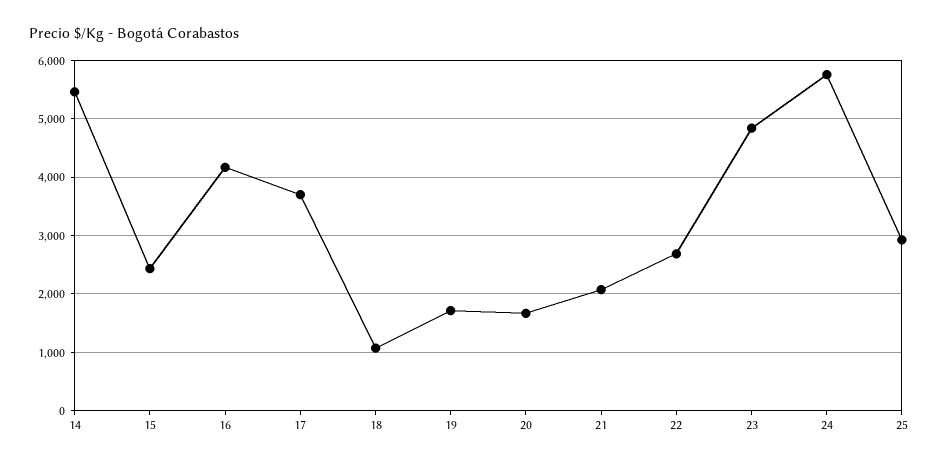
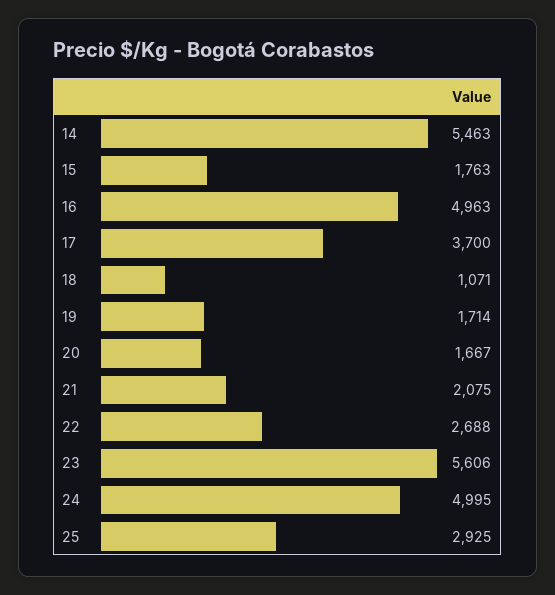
  {
    "14": 5463,
-   "15": 2400,
+   "15": 1763,
-   "16": 4200,
+   "16": 4963,
    "17": 3700,
    "18": 1071,
    "19": 1714,
    "20": 1667,
    "21": 2075,
    "22": 2688,
-   "23": 4800,
+   "23": 5606,
-   "24": 5800,
+   "24": 4995,
    "25": 2925
  }

